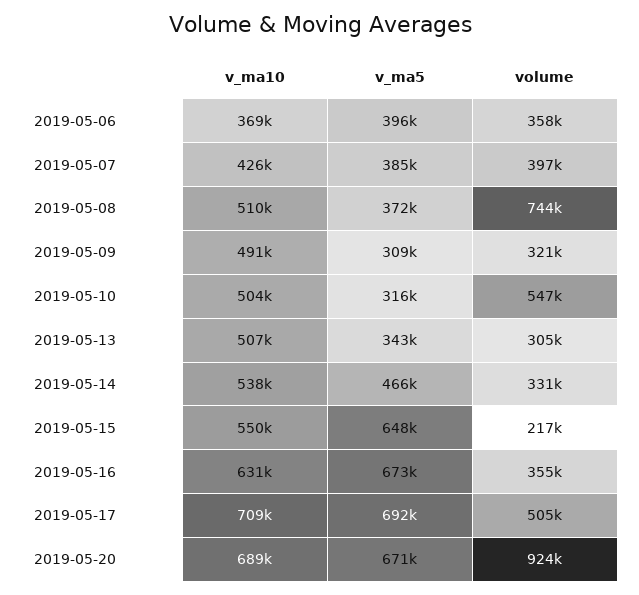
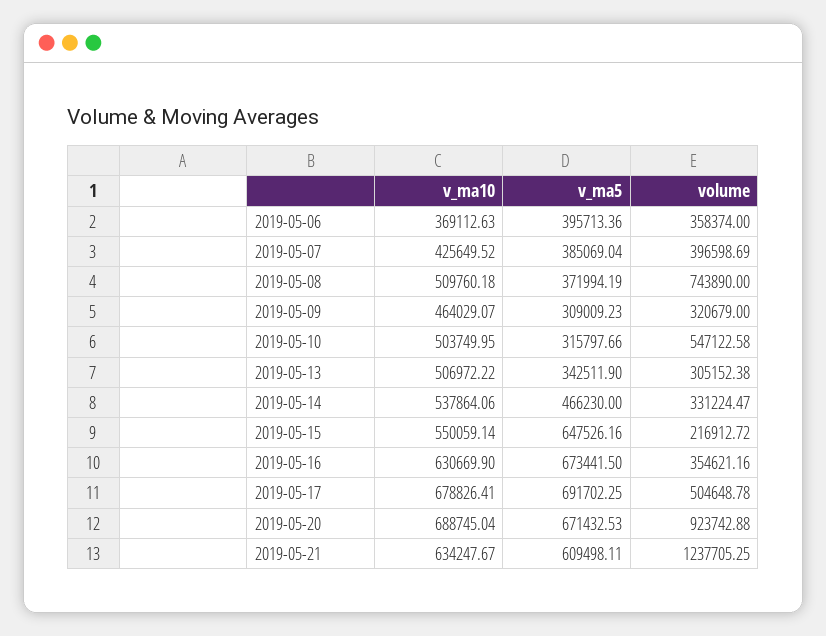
  {
    "v_ma10": {
      "2019-05-06": 369112.63,
      "2019-05-07": 425649.52,
      "2019-05-08": 509760.18,
-     "2019-05-09": 491000,
+     "2019-05-09": 464029.07,
      "2019-05-10": 503749.95,
      "2019-05-13": 506972.22,
      "2019-05-14": 537864.06,
      "2019-05-15": 550059.14,
      "2019-05-16": 630669.9,
-     "2019-05-17": 709000,
+     "2019-05-17": 678826.41,
-     "2019-05-20": 688745.04
+     "2019-05-20": 688745.04,
+     "2019-05-21": 634247.67
    },
    "v_ma5": {
      "2019-05-06": 395713.36,
      "2019-05-07": 385069.04,
      "2019-05-08": 371994.19,
      "2019-05-09": 309009.23,
      "2019-05-10": 315797.66,
      "2019-05-13": 342511.9,
      "2019-05-14": 466230,
      "2019-05-15": 647526.16,
      "2019-05-16": 673441.5,
      "2019-05-17": 691702.25,
-     "2019-05-20": 671432.53
+     "2019-05-20": 671432.53,
+     "2019-05-21": 609498.11
    },
    "volume": {
      "2019-05-06": 358374,
      "2019-05-07": 396598.69,
      "2019-05-08": 743890,
      "2019-05-09": 320679,
      "2019-05-10": 547122.58,
      "2019-05-13": 305152.38,
      "2019-05-14": 331224.47,
      "2019-05-15": 216912.72,
      "2019-05-16": 354621.16,
      "2019-05-17": 504648.78,
-     "2019-05-20": 923742.88
+     "2019-05-20": 923742.88,
+     "2019-05-21": 1237705.25
    }
  }

